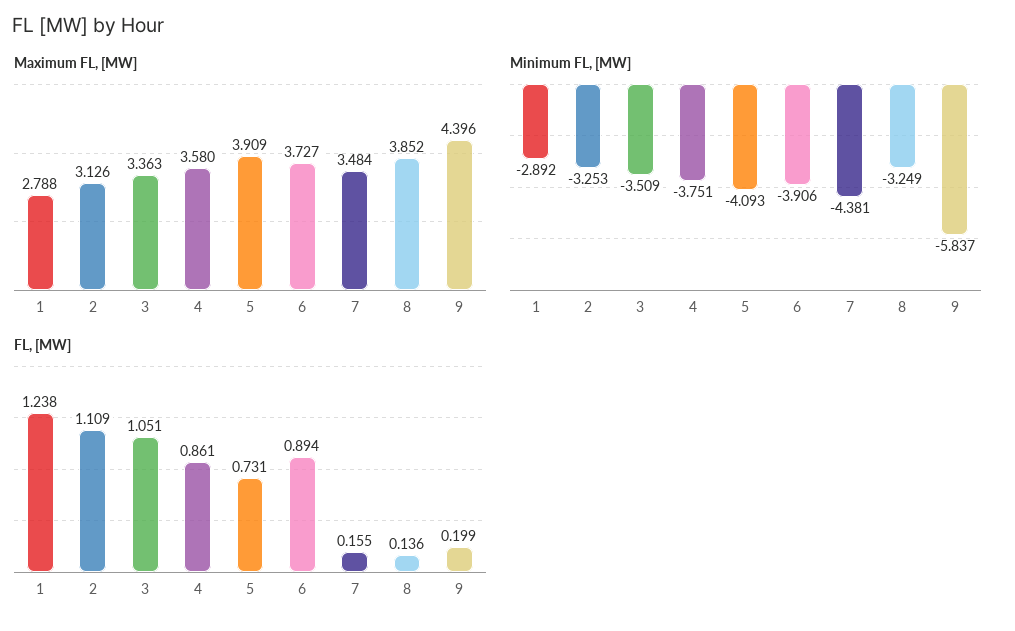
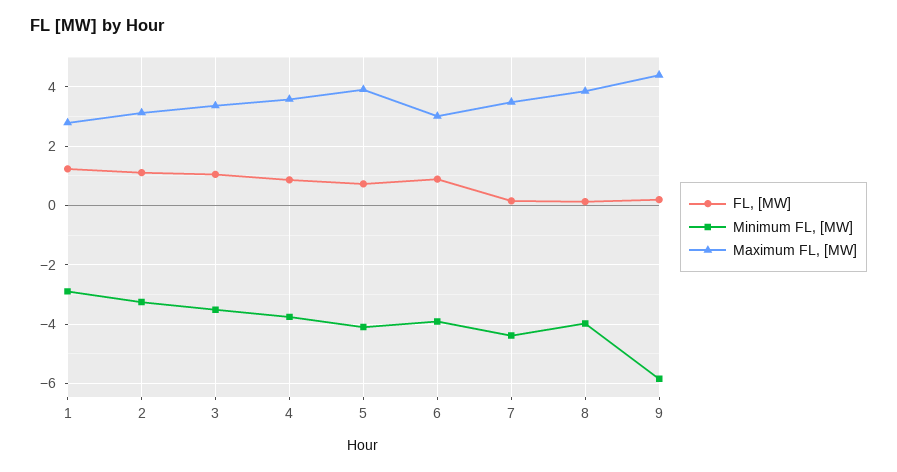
  {
    "Maximum FL, [MW]": {
      "1": 2.788,
      "2": 3.126,
      "3": 3.363,
      "4": 3.58,
      "5": 3.909,
-     "6": 3.727,
+     "6": 3,
      "7": 3.484,
      "8": 3.852,
      "9": 4.396
    },
    "Minimum FL, [MW]": {
      "1": -2.892,
      "2": -3.253,
      "3": -3.509,
      "4": -3.751,
      "5": -4.093,
      "6": -3.906,
      "7": -4.381,
-     "8": -3.249,
+     "8": -4,
      "9": -5.837
    },
    "FL, [MW]": {
      "1": 1.238,
      "2": 1.109,
      "3": 1.051,
      "4": 0.861,
      "5": 0.731,
      "6": 0.894,
      "7": 0.155,
      "8": 0.136,
      "9": 0.199
    }
  }

